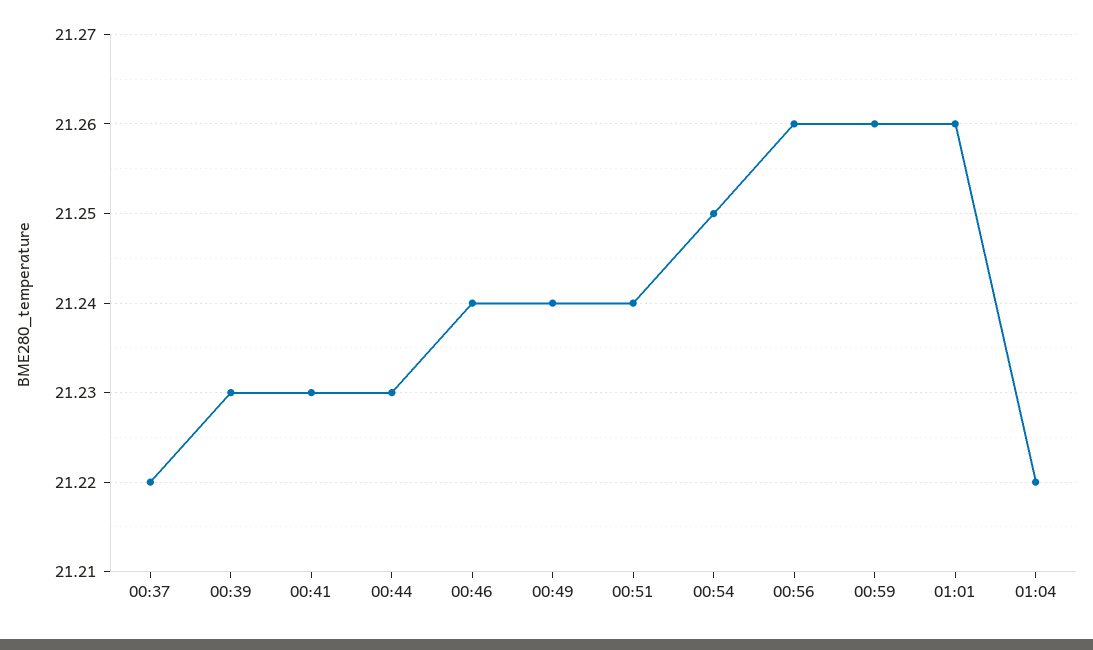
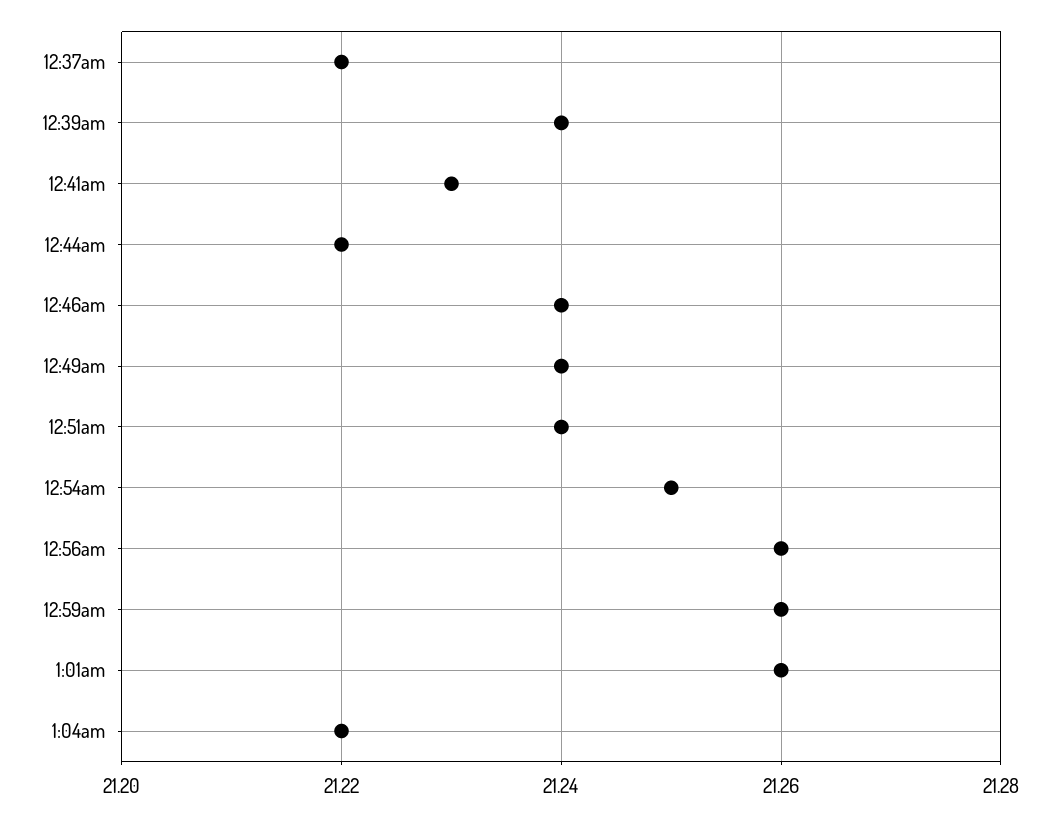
  {
    "00:37": 21.22,
-   "00:39": 21.23,
+   "00:39": 21.24,
    "00:41": 21.23,
-   "00:44": 21.23,
+   "00:44": 21.22,
    "00:46": 21.24,
    "00:49": 21.24,
    "00:51": 21.24,
    "00:54": 21.25,
    "00:56": 21.26,
    "00:59": 21.26,
    "01:01": 21.26,
    "01:04": 21.22
  }

